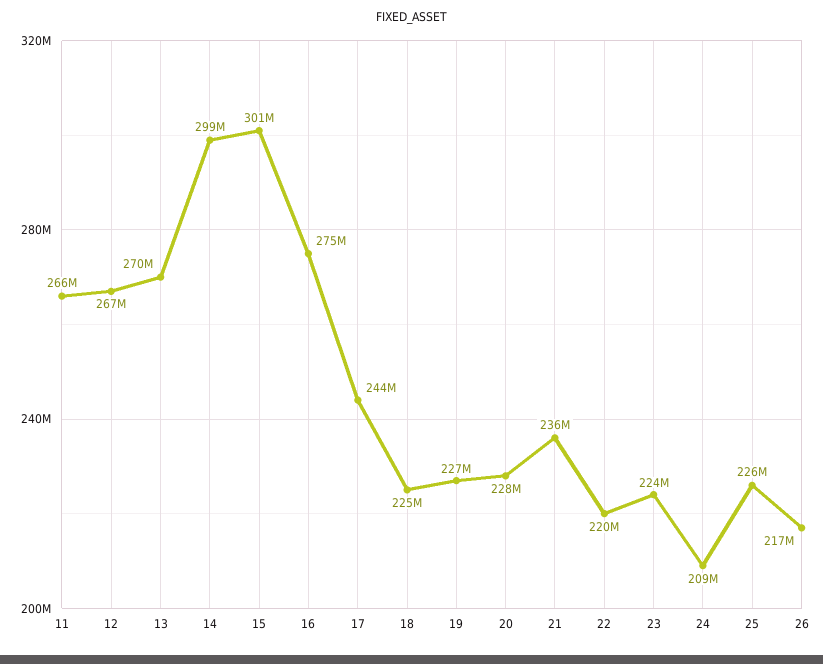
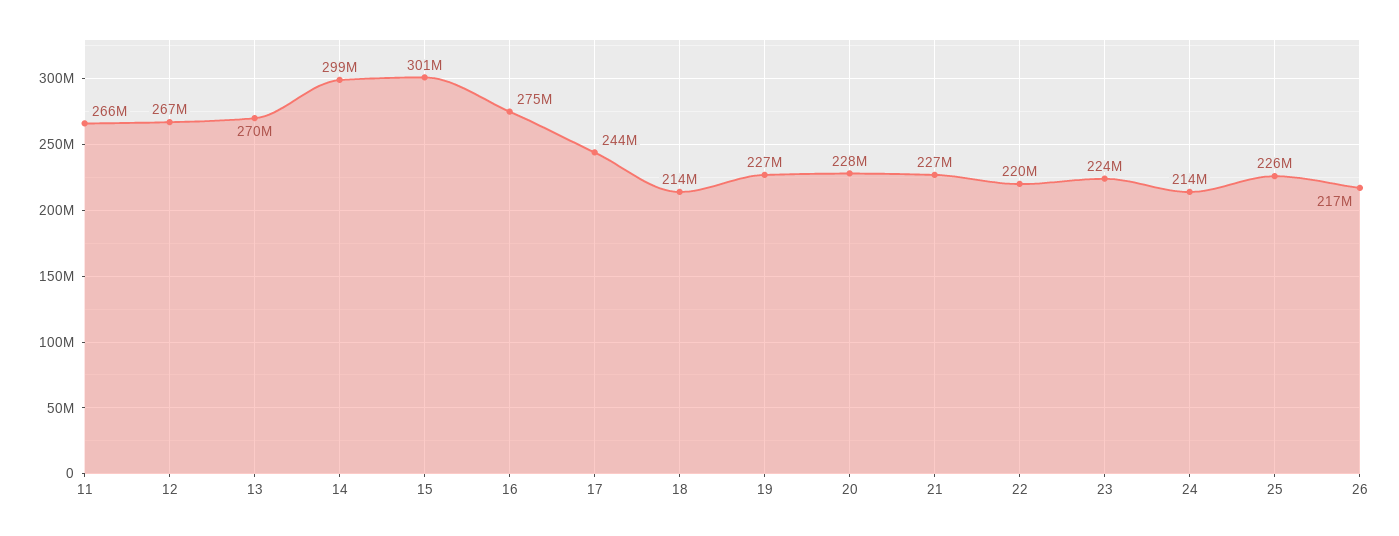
  {
    "11": 266000000,
    "12": 267000000,
    "13": 270000000,
    "14": 299000000,
    "15": 301000000,
    "16": 275000000,
    "17": 244000000,
-   "18": 225000000,
+   "18": 214000000,
    "19": 227000000,
    "20": 228000000,
-   "21": 236000000,
+   "21": 227000000,
    "22": 220000000,
    "23": 224000000,
-   "24": 209000000,
+   "24": 214000000,
    "25": 226000000,
    "26": 217000000
  }

